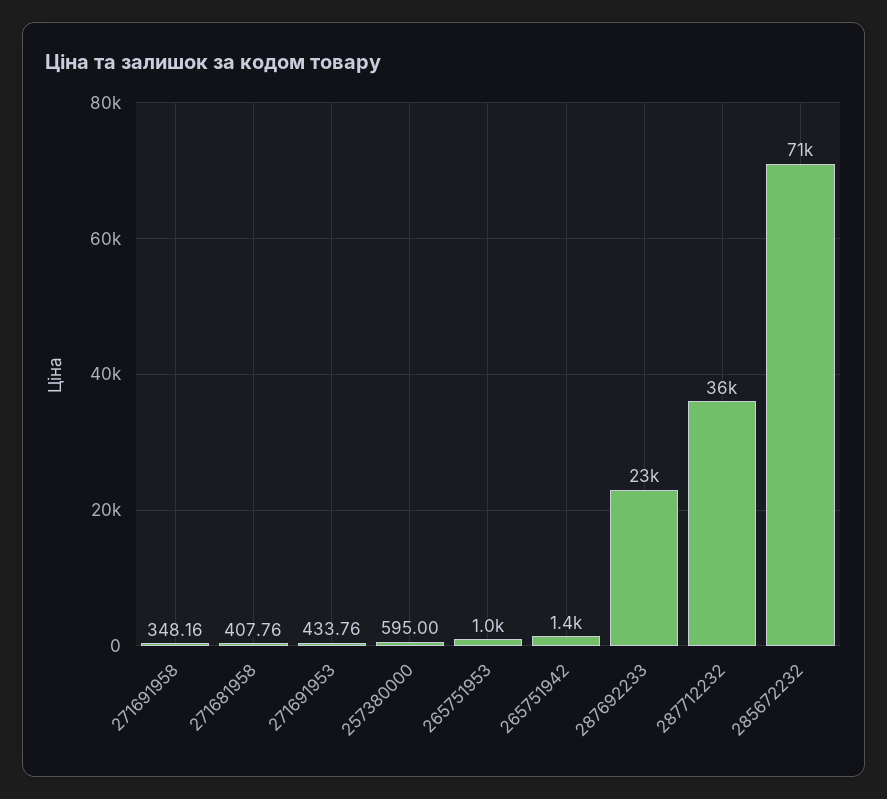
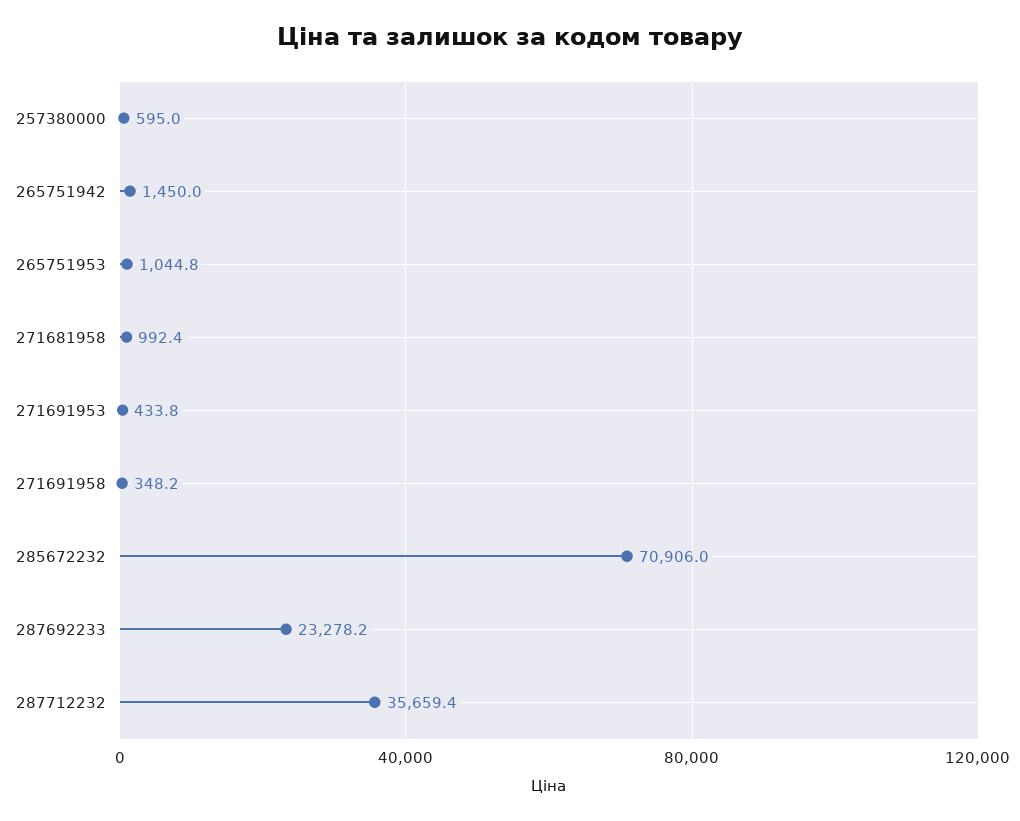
  {
    "271691958": 348.16,
-   "271681958": 407.76,
+   "271681958": 992.4,
    "271691953": 433.76,
    "257380000": 595,
    "265751953": 1044.8,
    "265751942": 1450,
    "287692233": 23278.2,
    "287712232": 35659.4,
    "285672232": 70906
  }

